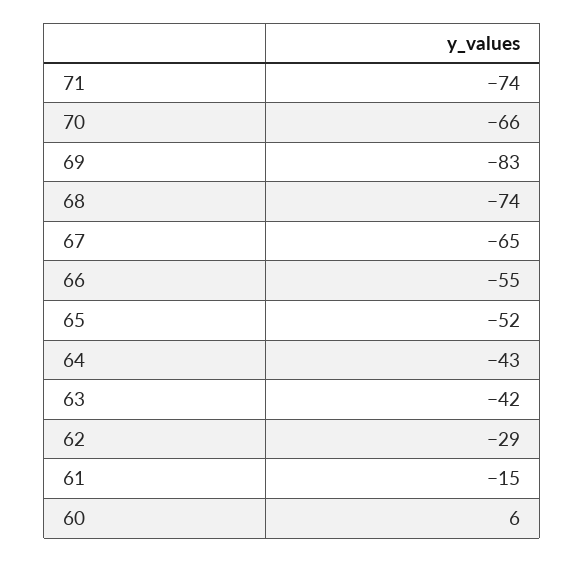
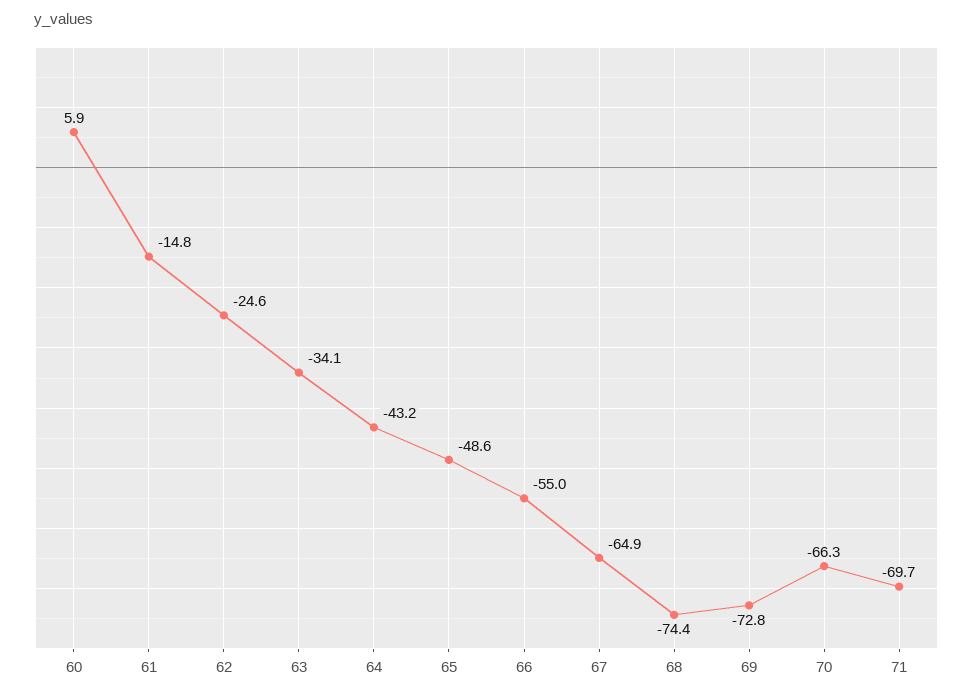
  {
-   "71": -74,
+   "71": -69.7,
    "70": -66.3,
-   "69": -83,
+   "69": -72.8,
    "68": -74.4,
    "67": -64.9,
    "66": -55,
-   "65": -52,
+   "65": -48.6,
    "64": -43.2,
-   "63": -42,
+   "63": -34.1,
-   "62": -29,
+   "62": -24.6,
    "61": -14.8,
    "60": 5.9
  }

